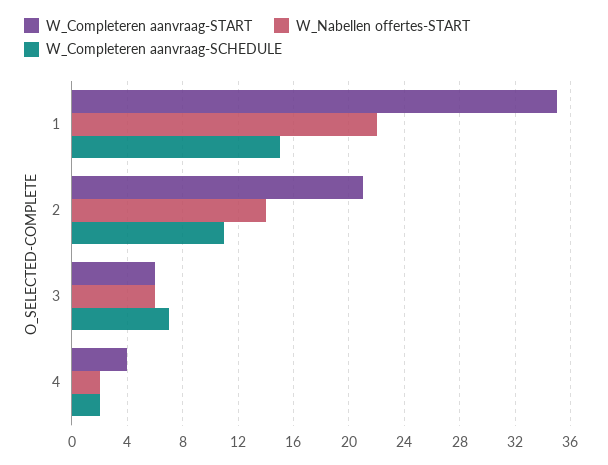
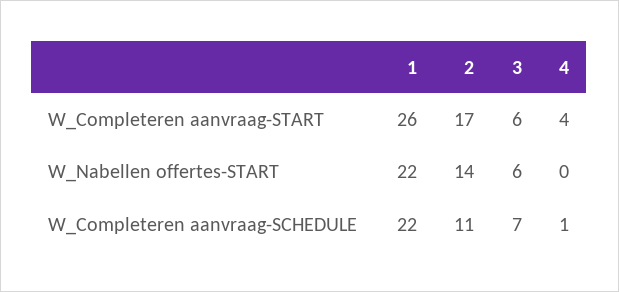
  {
    "W_Completeren aanvraag-START": {
-     "1": 35,
+     "1": 26,
-     "2": 21,
+     "2": 17,
      "3": 6,
      "4": 4
    },
    "W_Nabellen offertes-START": {
      "1": 22,
      "2": 14,
      "3": 6,
-     "4": 2
+     "4": 0
    },
    "W_Completeren aanvraag-SCHEDULE": {
-     "1": 15,
+     "1": 22,
      "2": 11,
      "3": 7,
-     "4": 2
+     "4": 1
    }
  }

